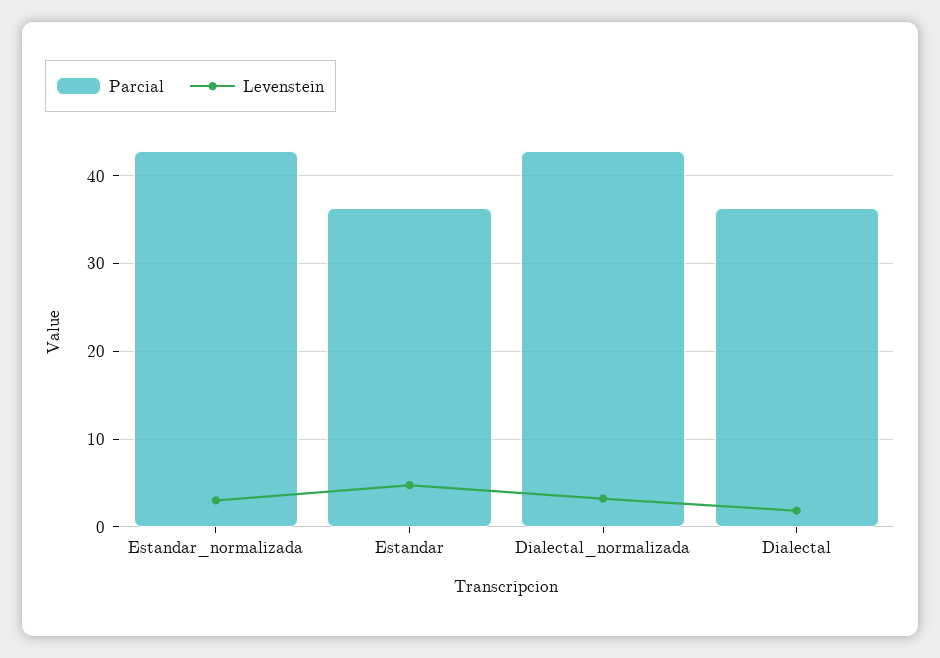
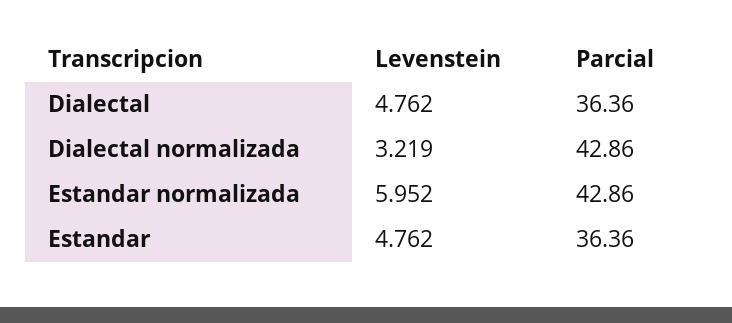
  {
    "Parcial": {
      "Estandar_normalizada": 42.86,
      "Estandar": 36.36,
      "Dialectal_normalizada": 42.86,
      "Dialectal": 36.36
    },
    "Levenstein": {
-     "Estandar_normalizada": 3,
+     "Estandar_normalizada": 5.952,
      "Estandar": 4.762,
      "Dialectal_normalizada": 3.219,
-     "Dialectal": 2
+     "Dialectal": 4.762
    }
  }

